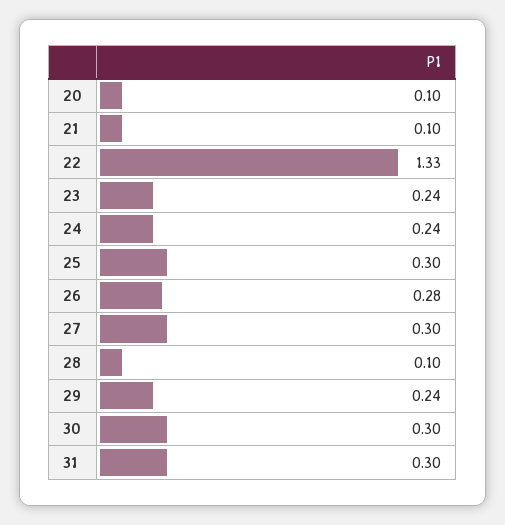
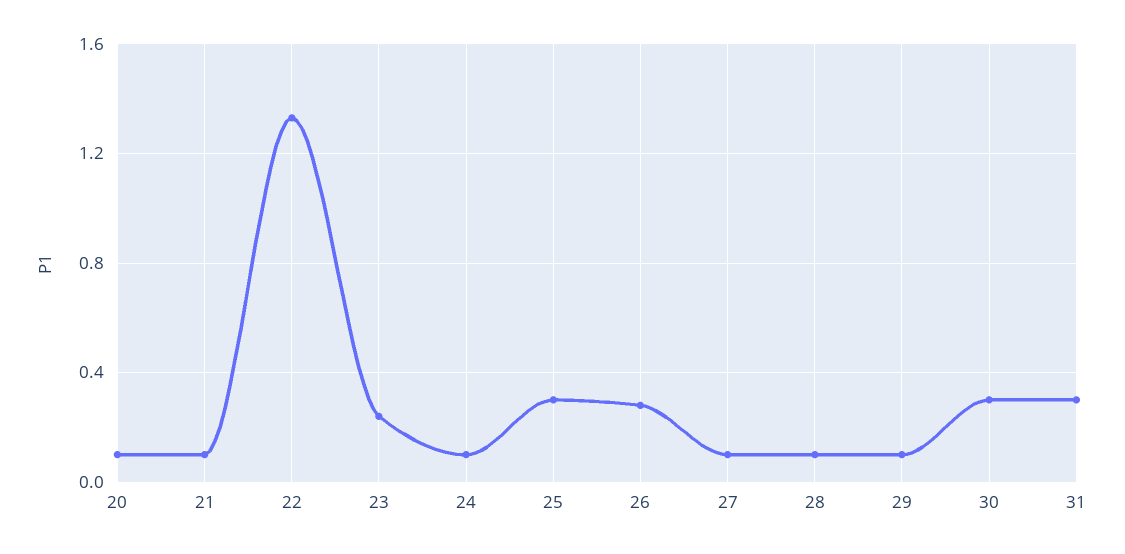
  {
    "20": 0.1,
    "21": 0.1,
    "22": 1.33,
    "23": 0.24,
-   "24": 0.24,
+   "24": 0.1,
    "25": 0.3,
    "26": 0.28,
-   "27": 0.3,
+   "27": 0.1,
    "28": 0.1,
-   "29": 0.24,
+   "29": 0.1,
    "30": 0.3,
    "31": 0.3
  }

